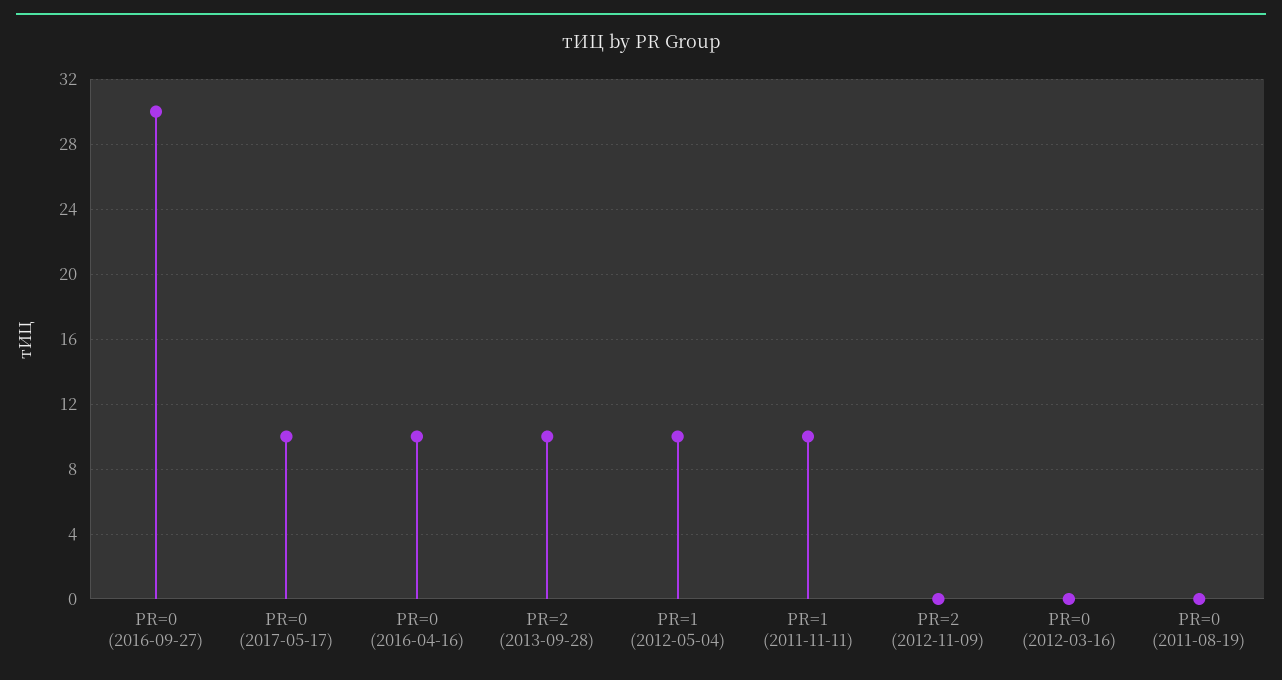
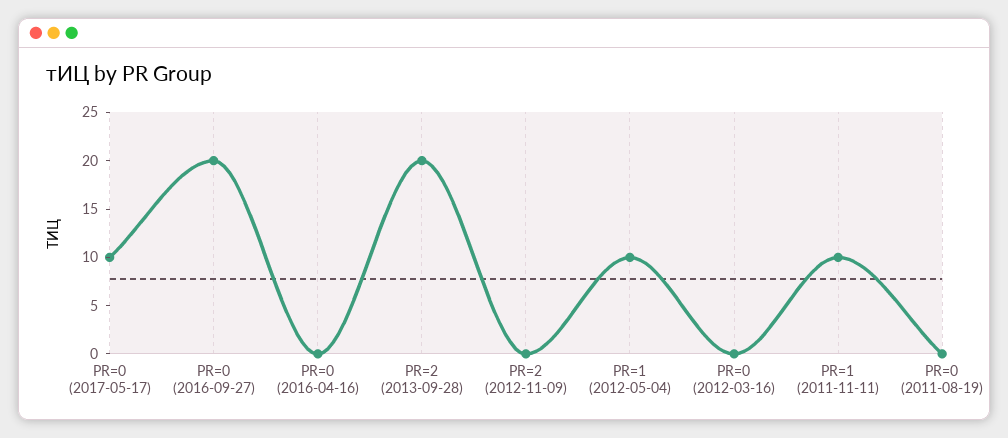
  {
-   "PR=0 (2016-09-27)": 30,
+   "PR=0 (2016-09-27)": 20,
    "PR=0 (2017-05-17)": 10,
-   "PR=0 (2016-04-16)": 10,
+   "PR=0 (2016-04-16)": 0,
-   "PR=2 (2013-09-28)": 10,
+   "PR=2 (2013-09-28)": 20,
    "PR=1 (2012-05-04)": 10,
    "PR=1 (2011-11-11)": 10,
    "PR=2 (2012-11-09)": 0,
    "PR=0 (2012-03-16)": 0,
    "PR=0 (2011-08-19)": 0
  }

